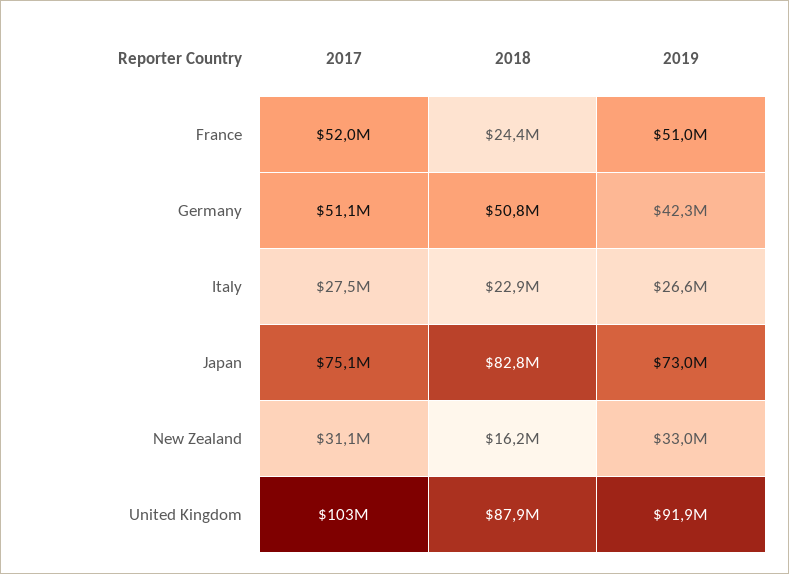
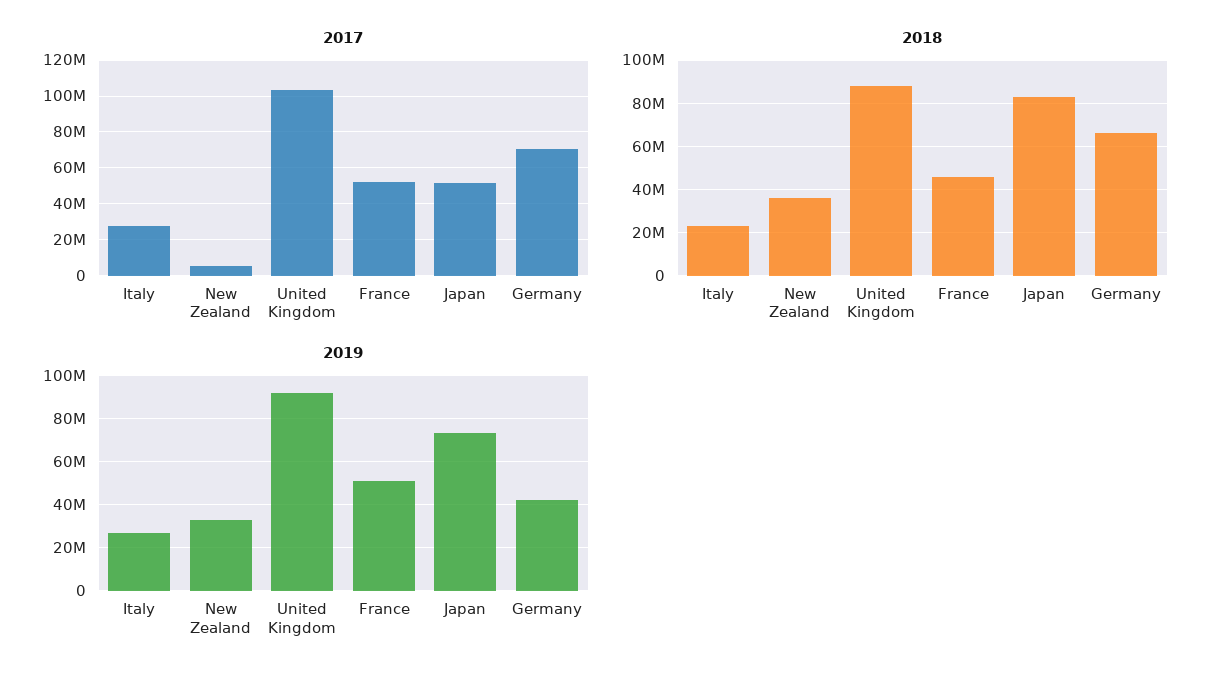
  {
    "2017": {
      "France": 52000000,
-     "Germany": 51100000,
+     "Germany": 70000000,
      "Italy": 27500000,
-     "Japan": 75100000,
+     "Japan": 50000000,
-     "New Zealand": 31100000,
+     "New Zealand": 5000000,
      "United Kingdom": 103000000
    },
    "2018": {
-     "France": 24400000,
+     "France": 45000000,
-     "Germany": 50800000,
+     "Germany": 65000000,
      "Italy": 22900000,
      "Japan": 82800000,
-     "New Zealand": 16200000,
+     "New Zealand": 35000000,
      "United Kingdom": 87900000
    },
    "2019": {
      "France": 51000000,
      "Germany": 42300000,
      "Italy": 26600000,
      "Japan": 73000000,
      "New Zealand": 33000000,
      "United Kingdom": 91900000
    }
  }

